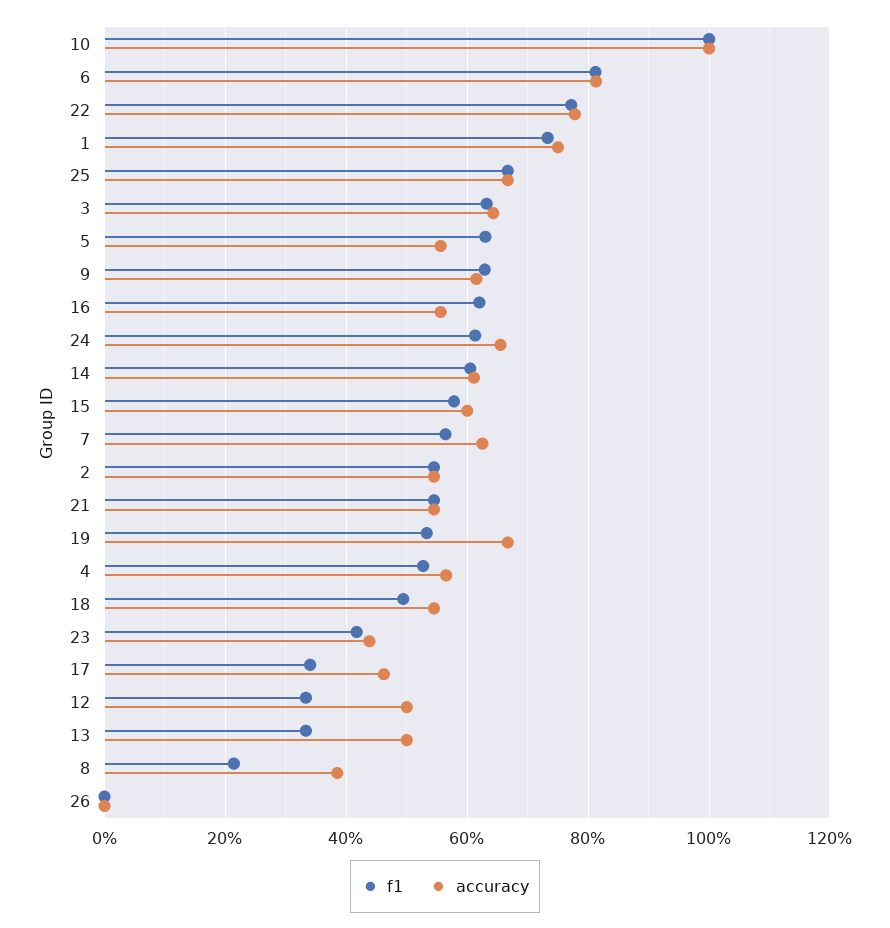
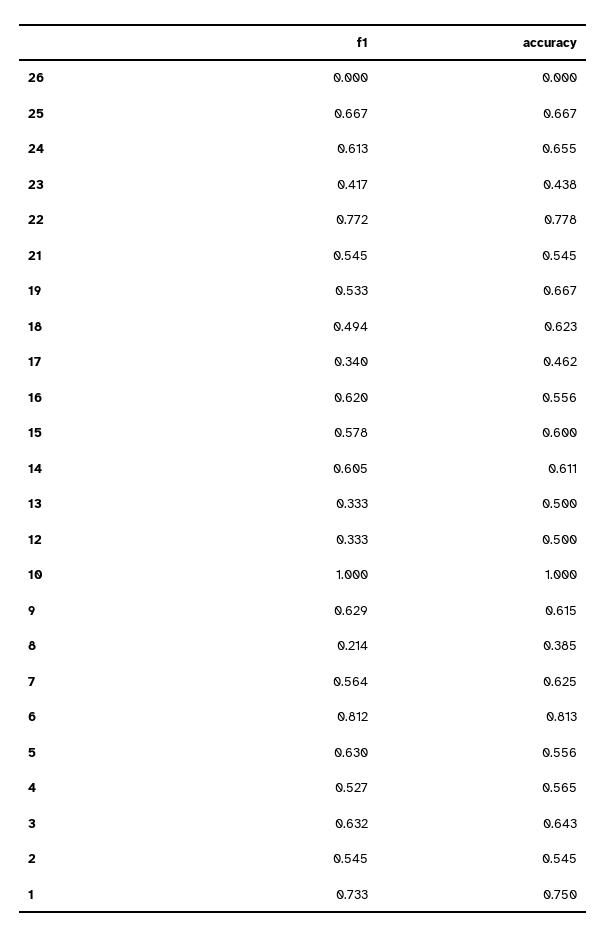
  {
    "f1": {
      "10": 1,
      "6": 0.812,
      "22": 0.772,
      "1": 0.733,
      "25": 0.667,
      "3": 0.632,
      "5": 0.63,
      "9": 0.629,
      "16": 0.62,
      "24": 0.613,
      "14": 0.605,
      "15": 0.578,
      "7": 0.564,
      "2": 0.545,
      "21": 0.545,
      "19": 0.533,
      "4": 0.527,
      "18": 0.494,
      "23": 0.417,
      "17": 0.34,
      "12": 0.333,
      "13": 0.333,
      "8": 0.214,
      "26": 0
    },
    "accuracy": {
      "10": 1,
      "6": 0.813,
      "22": 0.778,
      "1": 0.75,
      "25": 0.667,
      "3": 0.643,
      "5": 0.556,
      "9": 0.615,
      "16": 0.556,
      "24": 0.655,
      "14": 0.611,
      "15": 0.6,
      "7": 0.625,
      "2": 0.545,
      "21": 0.545,
      "19": 0.667,
      "4": 0.565,
-     "18": 0.54,
+     "18": 0.623,
      "23": 0.438,
      "17": 0.462,
      "12": 0.5,
      "13": 0.5,
      "8": 0.385,
      "26": 0
    }
  }

